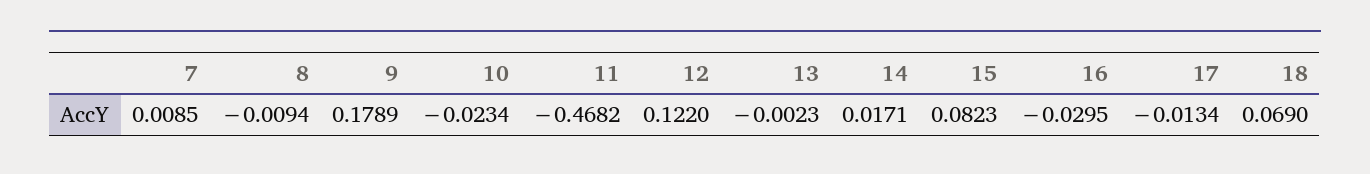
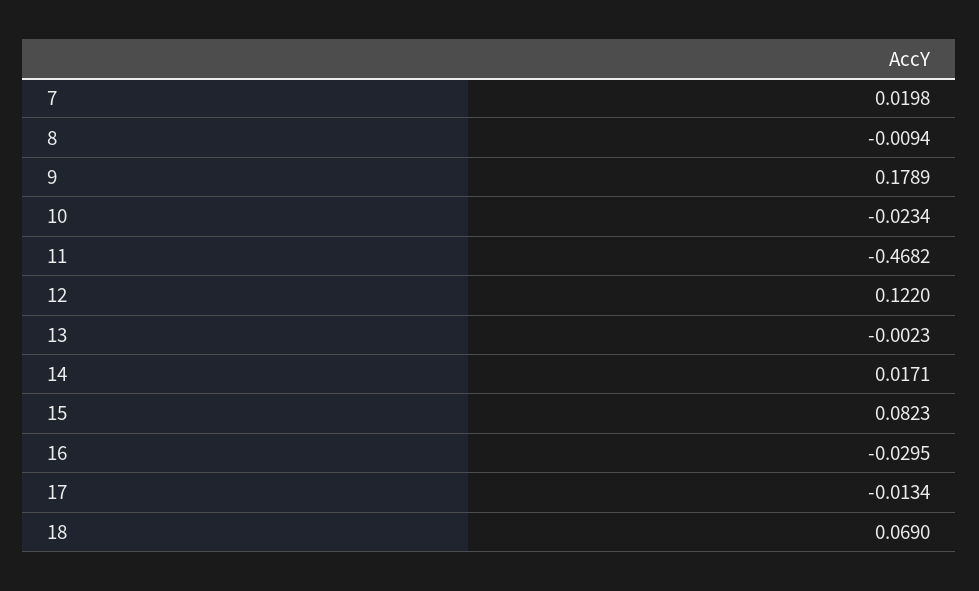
  {
-   "7": 0.0085,
+   "7": 0.0198,
    "8": -0.0094,
    "9": 0.1789,
    "10": -0.0234,
    "11": -0.4682,
    "12": 0.122,
    "13": -0.0023,
    "14": 0.0171,
    "15": 0.0823,
    "16": -0.0295,
    "17": -0.0134,
    "18": 0.069
  }

